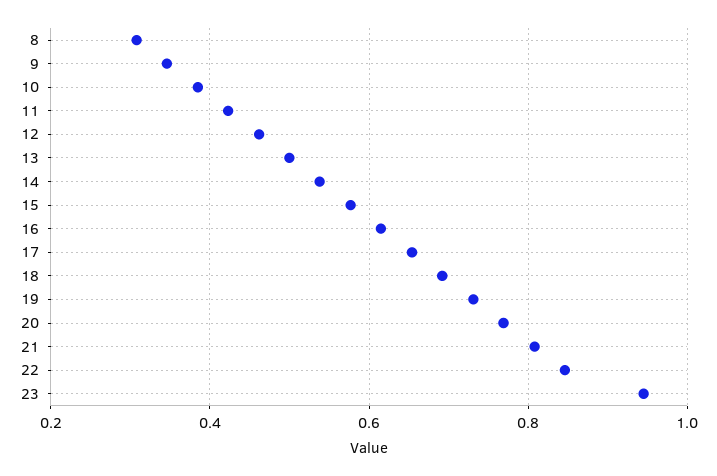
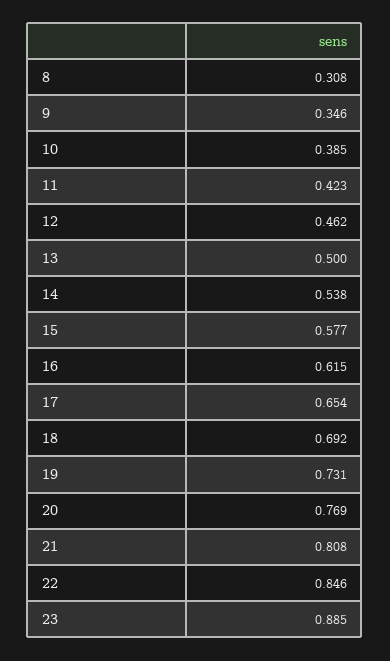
  {
    "8": 0.308,
    "9": 0.346,
    "10": 0.385,
    "11": 0.423,
    "12": 0.462,
    "13": 0.5,
    "14": 0.538,
    "15": 0.577,
    "16": 0.615,
    "17": 0.654,
    "18": 0.692,
    "19": 0.731,
    "20": 0.769,
    "21": 0.808,
    "22": 0.846,
-   "23": 0.94
+   "23": 0.885
  }

